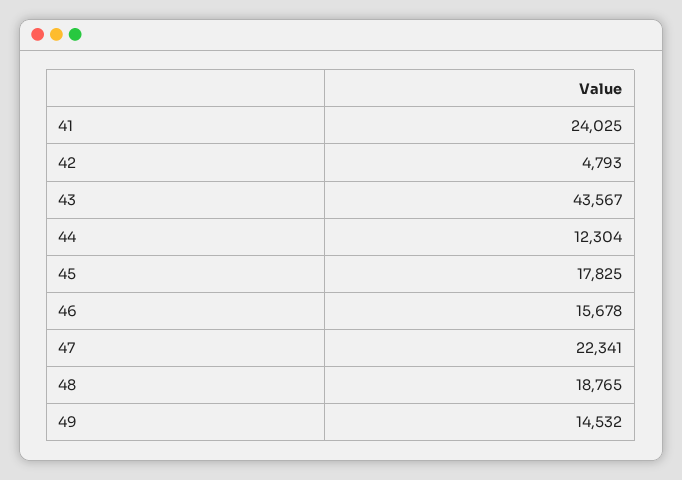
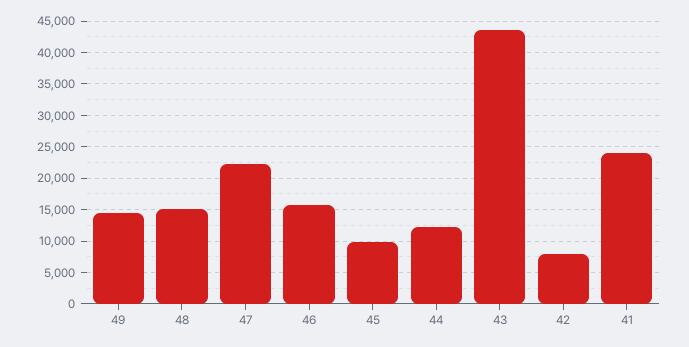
  {
    "41": 24025,
-   "42": 4793,
+   "42": 8000,
    "43": 43567,
    "44": 12304,
-   "45": 17825,
+   "45": 10000,
    "46": 15678,
    "47": 22341,
-   "48": 18765,
+   "48": 15000,
    "49": 14532
  }

